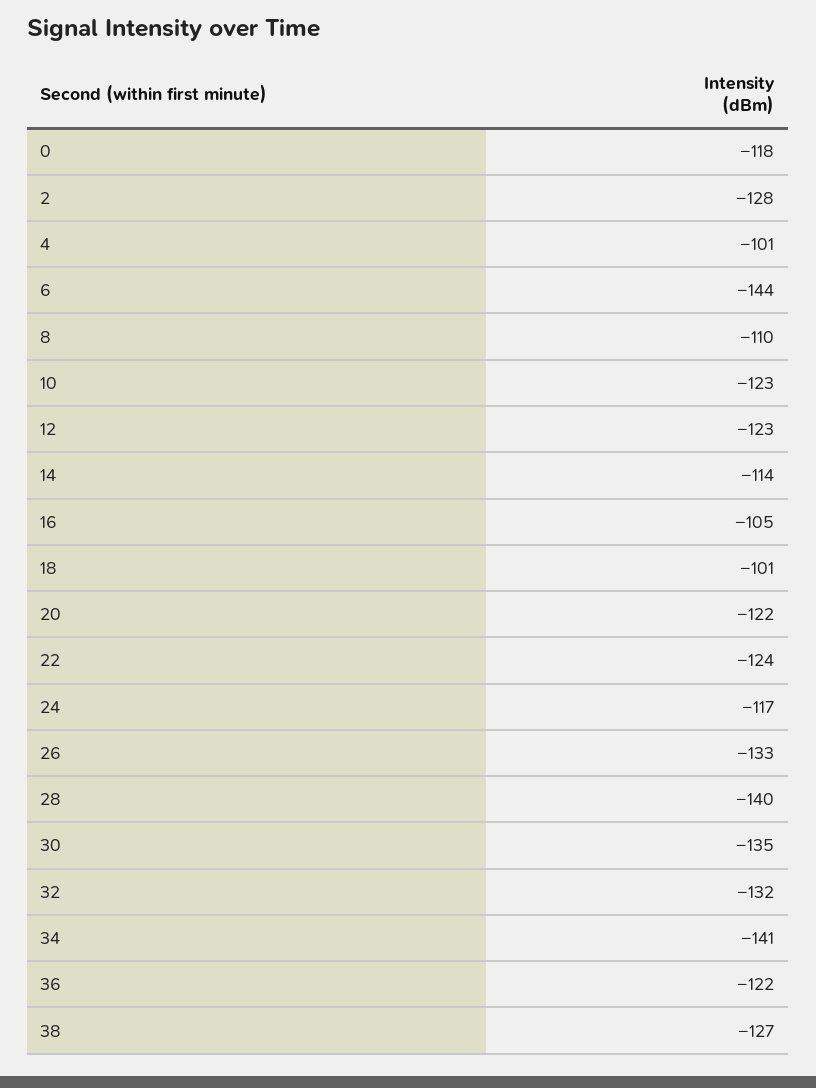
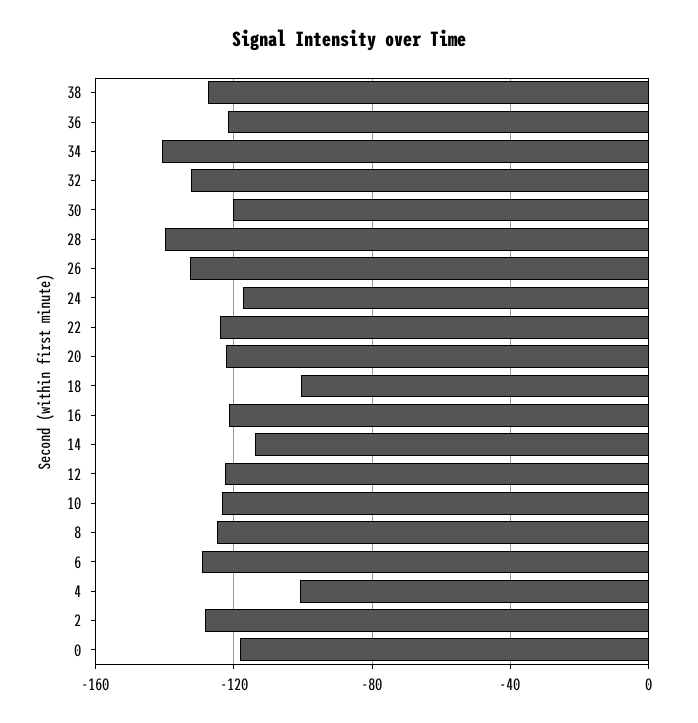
  {
    "0": -118,
    "2": -128,
    "4": -101,
-   "6": -144,
+   "6": -130,
-   "8": -110,
+   "8": -125,
    "10": -123,
    "12": -123,
    "14": -114,
-   "16": -105,
+   "16": -120,
    "18": -101,
    "20": -122,
    "22": -124,
    "24": -117,
    "26": -133,
    "28": -140,
-   "30": -135,
+   "30": -120,
    "32": -132,
    "34": -141,
    "36": -122,
    "38": -127
  }

